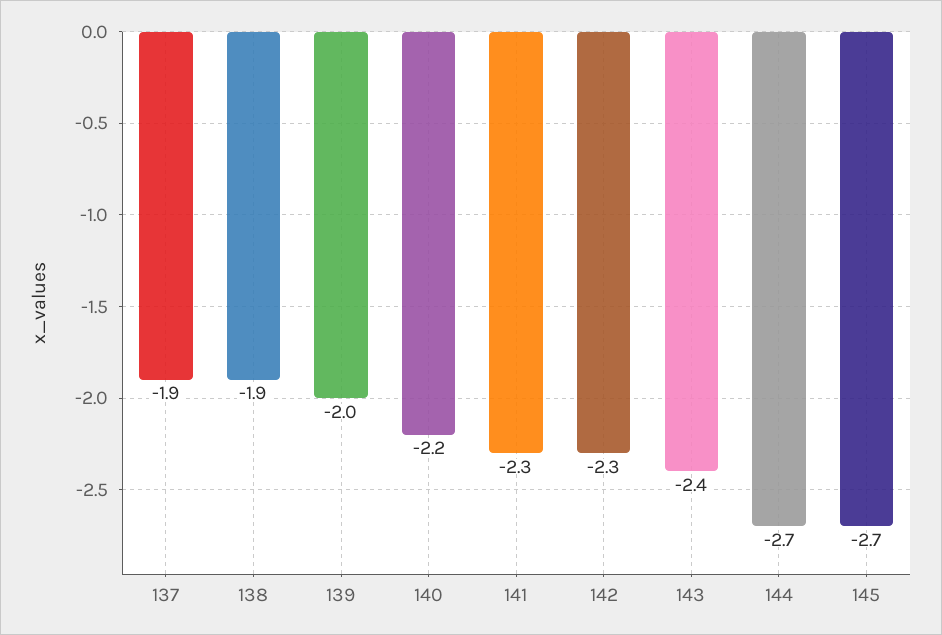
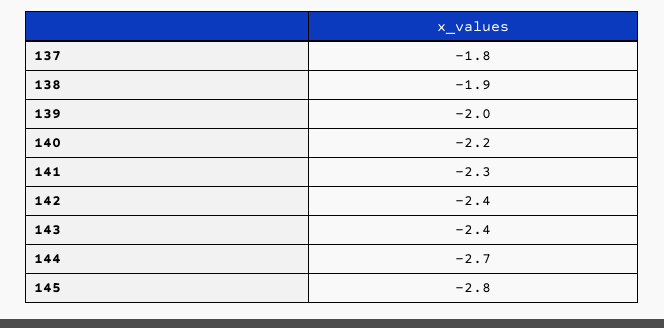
  {
-   "137": -1.9,
+   "137": -1.8,
    "138": -1.9,
    "139": -2,
    "140": -2.2,
    "141": -2.3,
-   "142": -2.3,
+   "142": -2.4,
    "143": -2.4,
    "144": -2.7,
-   "145": -2.7
+   "145": -2.8
  }

